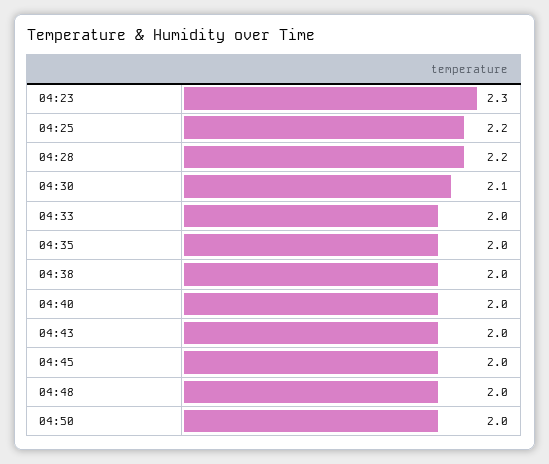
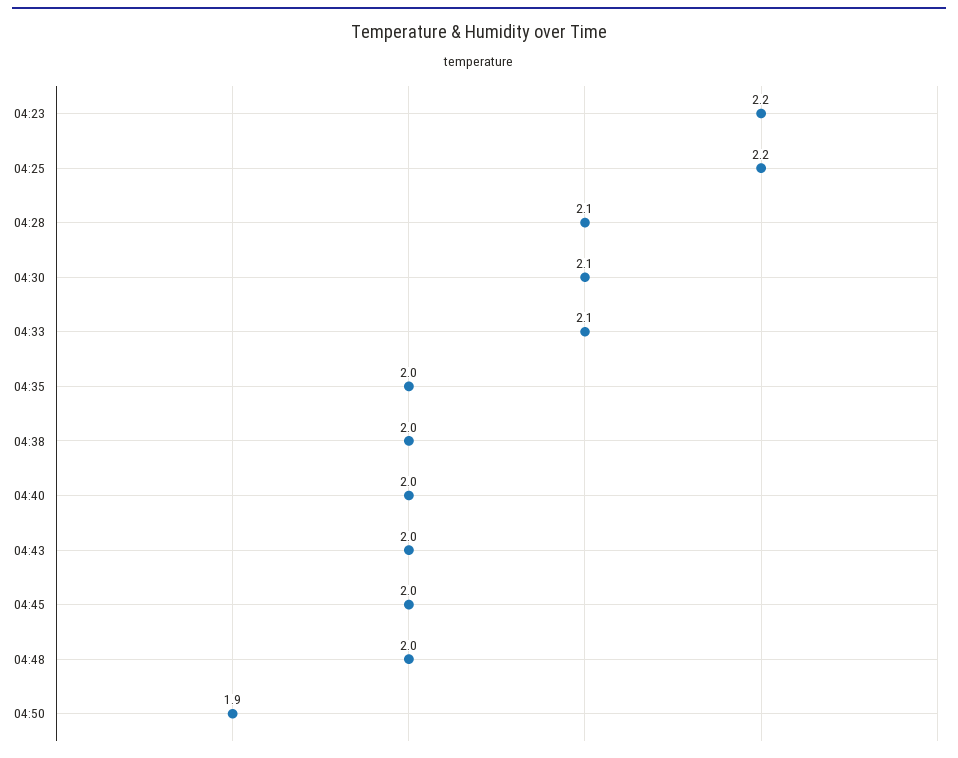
  {
-   "04:23": 2.3,
+   "04:23": 2.2,
    "04:25": 2.2,
-   "04:28": 2.2,
+   "04:28": 2.1,
    "04:30": 2.1,
-   "04:33": 2,
+   "04:33": 2.1,
    "04:35": 2,
    "04:38": 2,
    "04:40": 2,
    "04:43": 2,
    "04:45": 2,
    "04:48": 2,
-   "04:50": 2
+   "04:50": 1.9
  }

